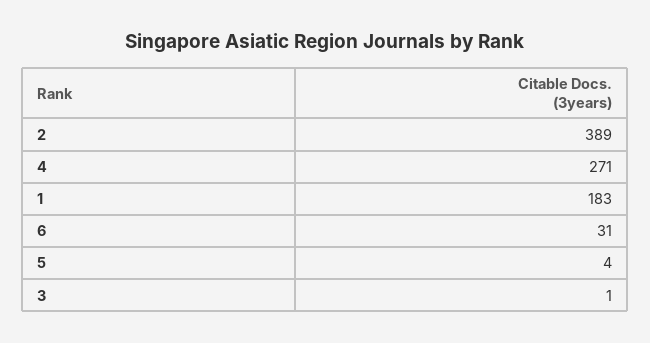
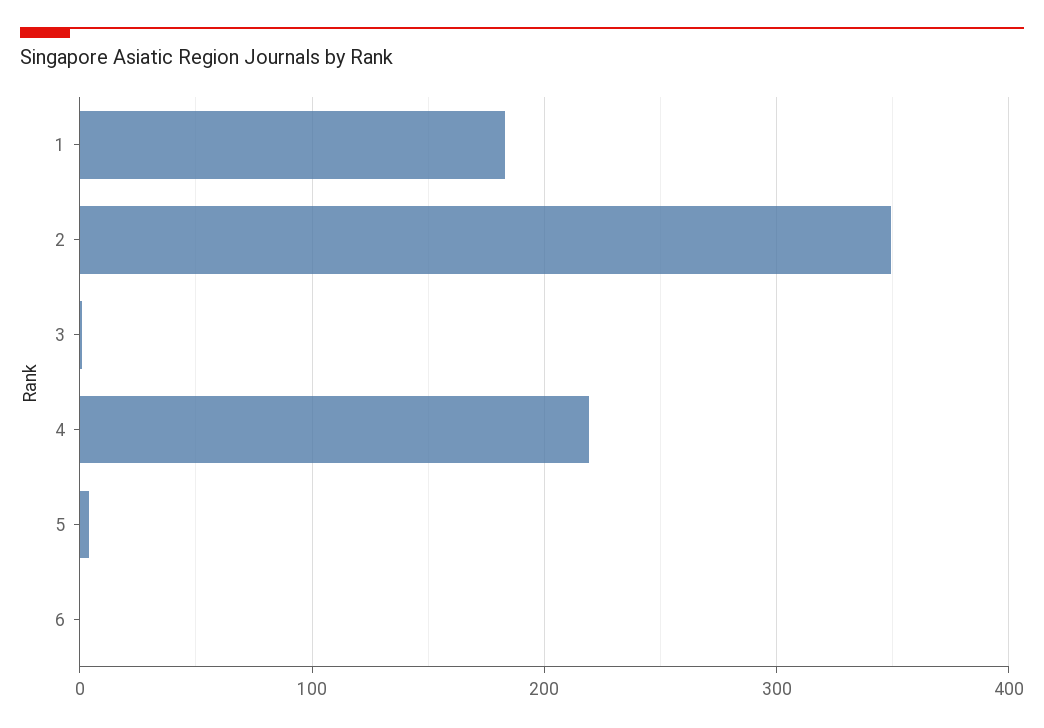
  {
-   "2": 389,
+   "2": 350,
-   "4": 271,
+   "4": 220,
    "1": 183,
-   "6": 31,
+   "6": 0,
    "5": 4,
    "3": 1
  }

